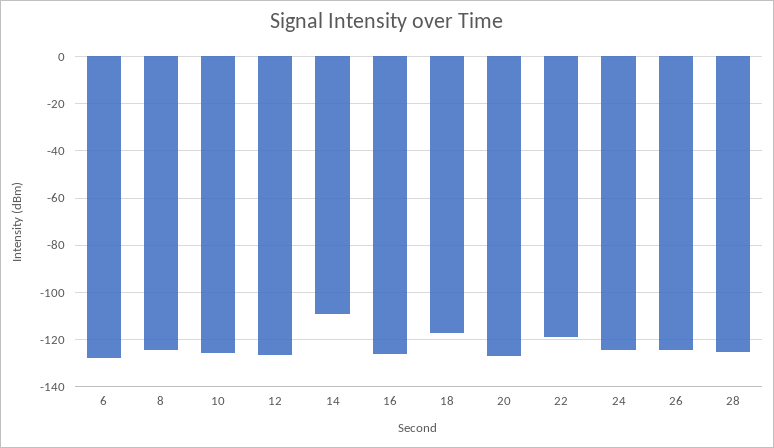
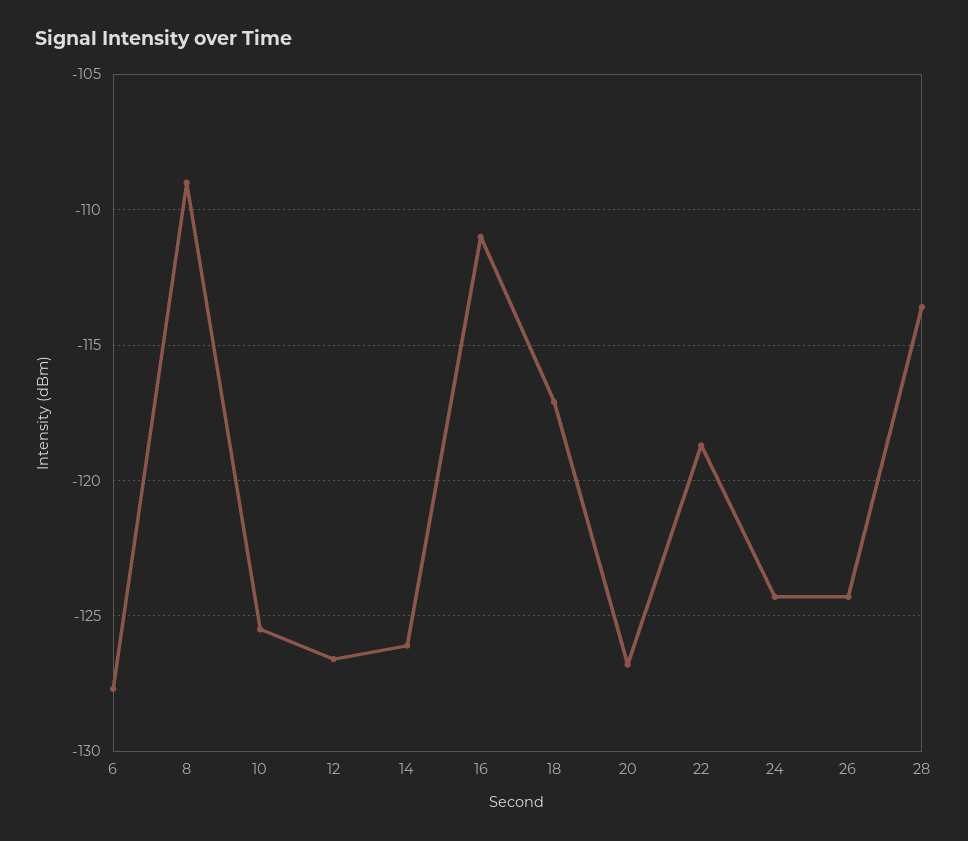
  {
    "6": -127.5,
-   "8": -125,
+   "8": -109,
    "10": -125.5,
    "12": -126.5,
-   "14": -110,
+   "14": -126,
-   "16": -125,
+   "16": -111,
    "18": -117,
    "20": -127,
    "22": -118.5,
    "24": -124.5,
    "26": -124.5,
-   "28": -125
+   "28": -113.5
  }

